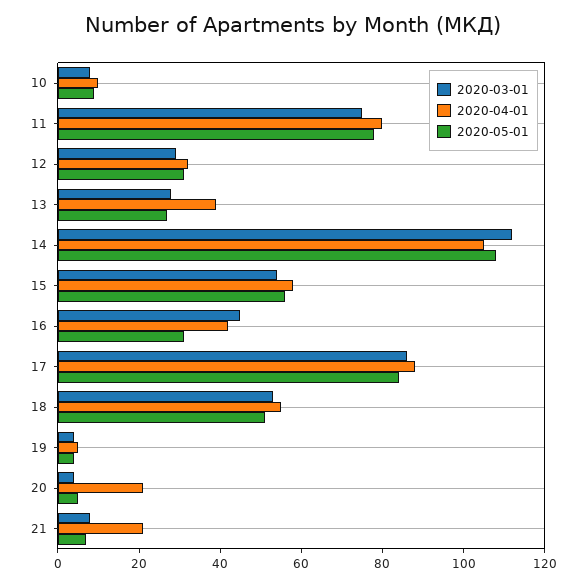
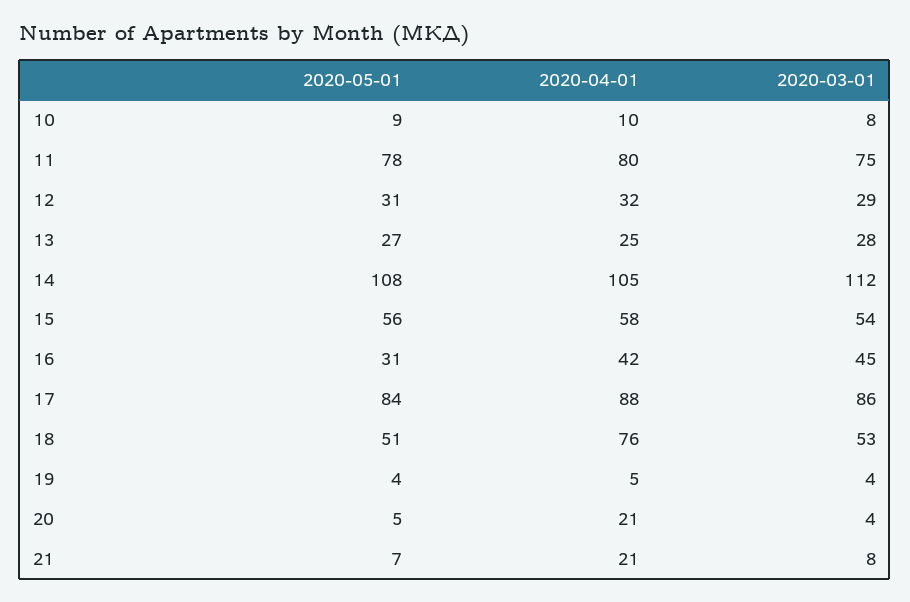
  {
    "2020-03-01": {
      "10": 8,
      "11": 75,
      "12": 29,
      "13": 28,
      "14": 112,
      "15": 54,
      "16": 45,
      "17": 86,
      "18": 53,
      "19": 4,
      "20": 4,
      "21": 8
    },
    "2020-04-01": {
      "10": 10,
      "11": 80,
      "12": 32,
-     "13": 40,
+     "13": 25,
      "14": 105,
      "15": 58,
      "16": 42,
      "17": 88,
-     "18": 55,
+     "18": 76,
      "19": 5,
      "20": 21,
      "21": 21
    },
    "2020-05-01": {
      "10": 9,
      "11": 78,
      "12": 31,
      "13": 27,
      "14": 108,
      "15": 56,
      "16": 31,
      "17": 84,
      "18": 51,
      "19": 4,
      "20": 5,
      "21": 7
    }
  }

